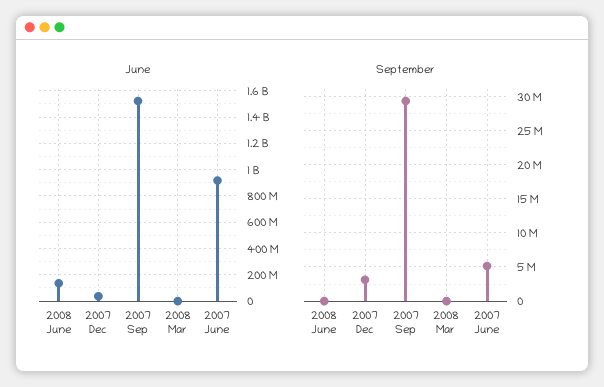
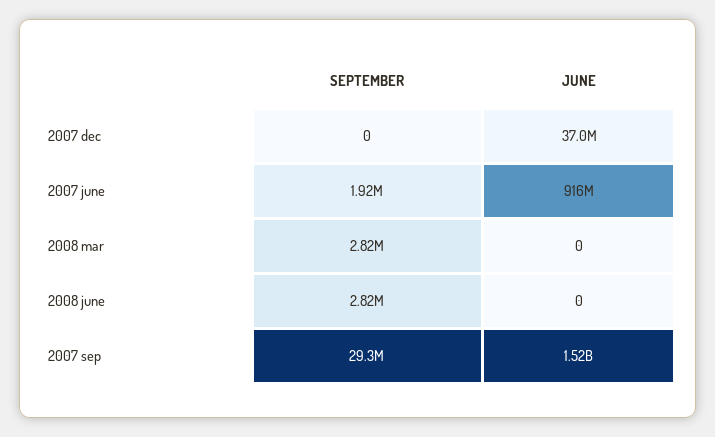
  {
    "June": {
-     "2008 June": 150000000,
+     "2008 June": 0,
      "2007 Dec": 37000000,
      "2007 Sep": 1520000000,
      "2008 Mar": 0,
      "2007 June": 916000000
    },
    "September": {
-     "2008 June": 0,
+     "2008 June": 2820000,
-     "2007 Dec": 3000000,
+     "2007 Dec": 0,
      "2007 Sep": 29300000,
-     "2008 Mar": 0,
+     "2008 Mar": 2820000,
-     "2007 June": 5000000
+     "2007 June": 1920000
    }
  }

